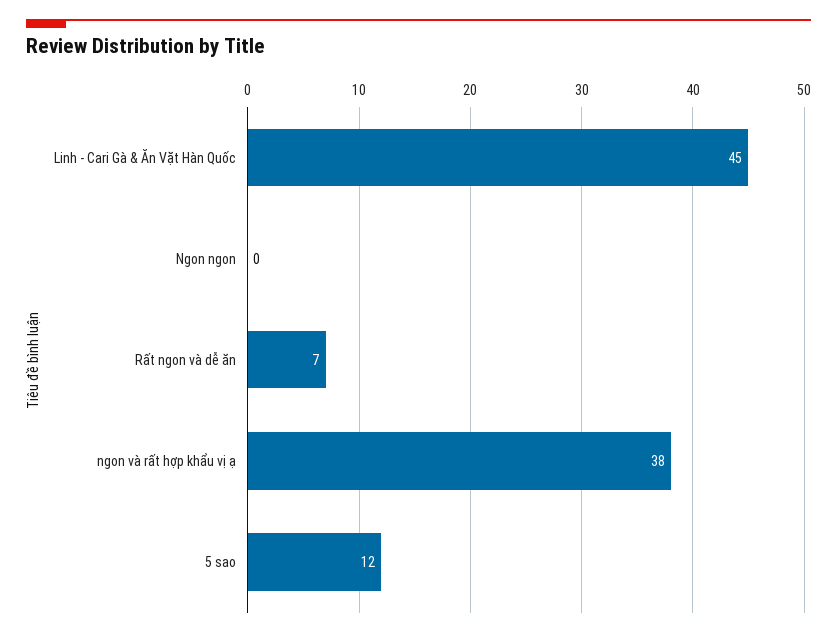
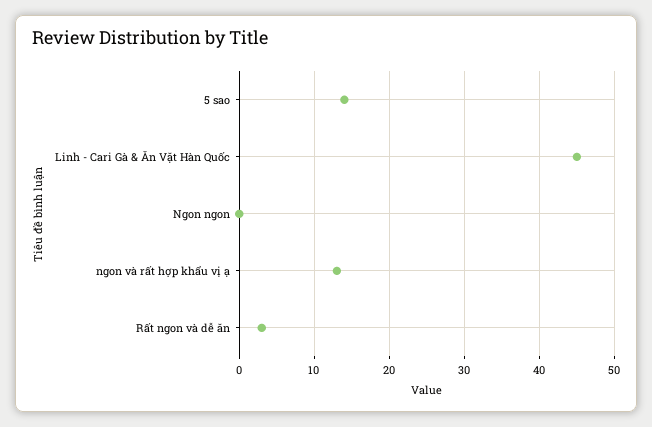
  {
    "Linh - Cari Gà & Ăn Vặt Hàn Quốc": 45,
    "Ngon ngon": 0,
-   "Rất ngon và dễ ăn": 7,
+   "Rất ngon và dễ ăn": 3,
-   "ngon và rất hợp khẩu vị ạ": 38,
+   "ngon và rất hợp khẩu vị ạ": 13,
-   "5 sao": 12
+   "5 sao": 14
  }

